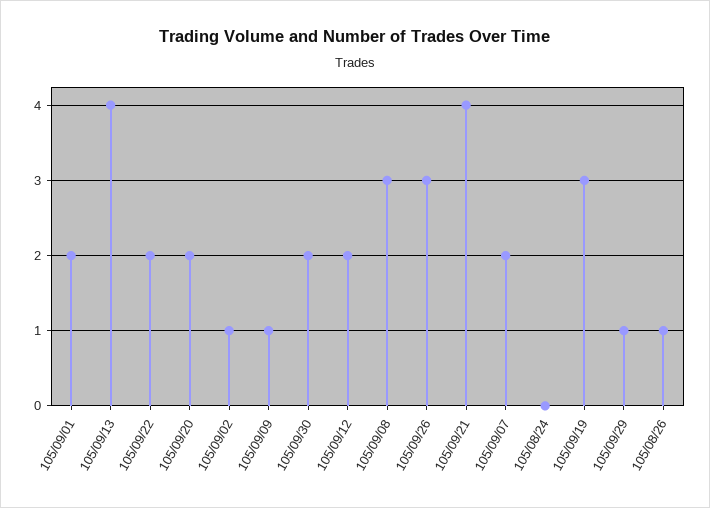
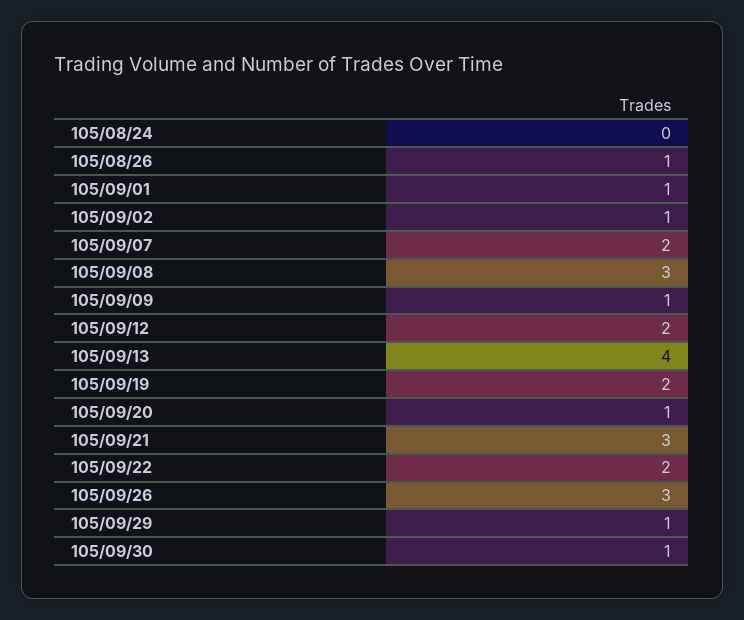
  {
-   "105/09/01": 2,
+   "105/09/01": 1,
    "105/09/13": 4,
    "105/09/22": 2,
-   "105/09/20": 2,
+   "105/09/20": 1,
    "105/09/02": 1,
    "105/09/09": 1,
-   "105/09/30": 2,
+   "105/09/30": 1,
    "105/09/12": 2,
    "105/09/08": 3,
    "105/09/26": 3,
-   "105/09/21": 4,
+   "105/09/21": 3,
    "105/09/07": 2,
    "105/08/24": 0,
-   "105/09/19": 3,
+   "105/09/19": 2,
    "105/09/29": 1,
    "105/08/26": 1
  }

